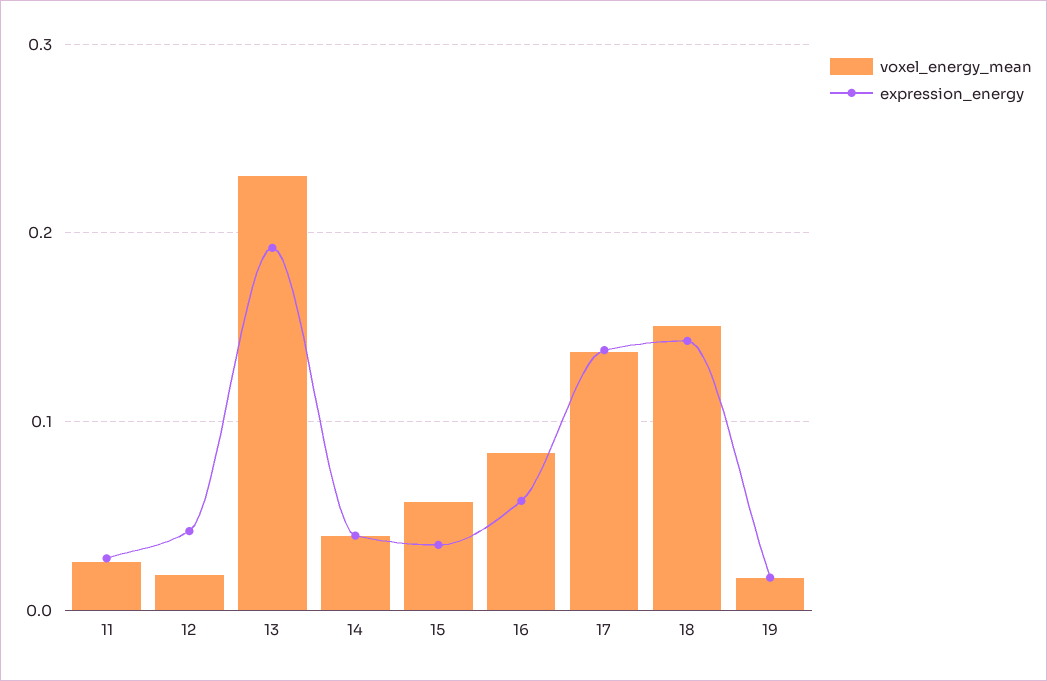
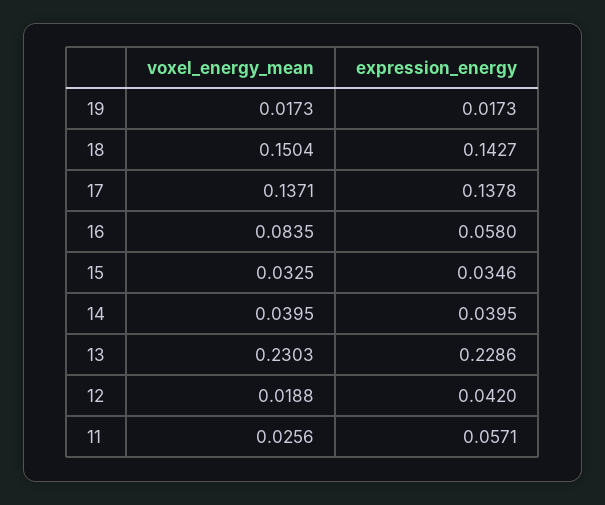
  {
    "voxel_energy_mean": {
      "11": 0.0256,
      "12": 0.0188,
      "13": 0.2303,
      "14": 0.0395,
-     "15": 0.06,
+     "15": 0.0325,
      "16": 0.0835,
      "17": 0.1371,
      "18": 0.1504,
      "19": 0.0173
    },
    "expression_energy": {
-     "11": 0.03,
+     "11": 0.0571,
      "12": 0.042,
-     "13": 0.19,
+     "13": 0.2286,
      "14": 0.0395,
      "15": 0.0346,
      "16": 0.058,
      "17": 0.1378,
      "18": 0.1427,
      "19": 0.0173
    }
  }

